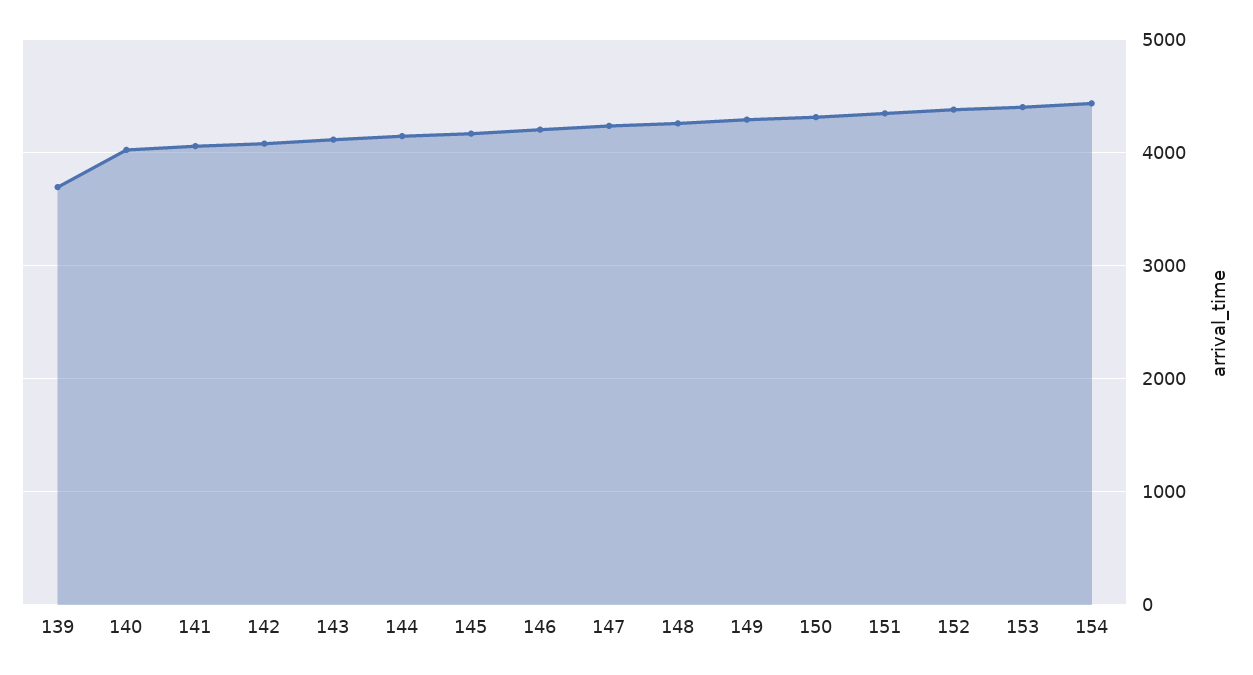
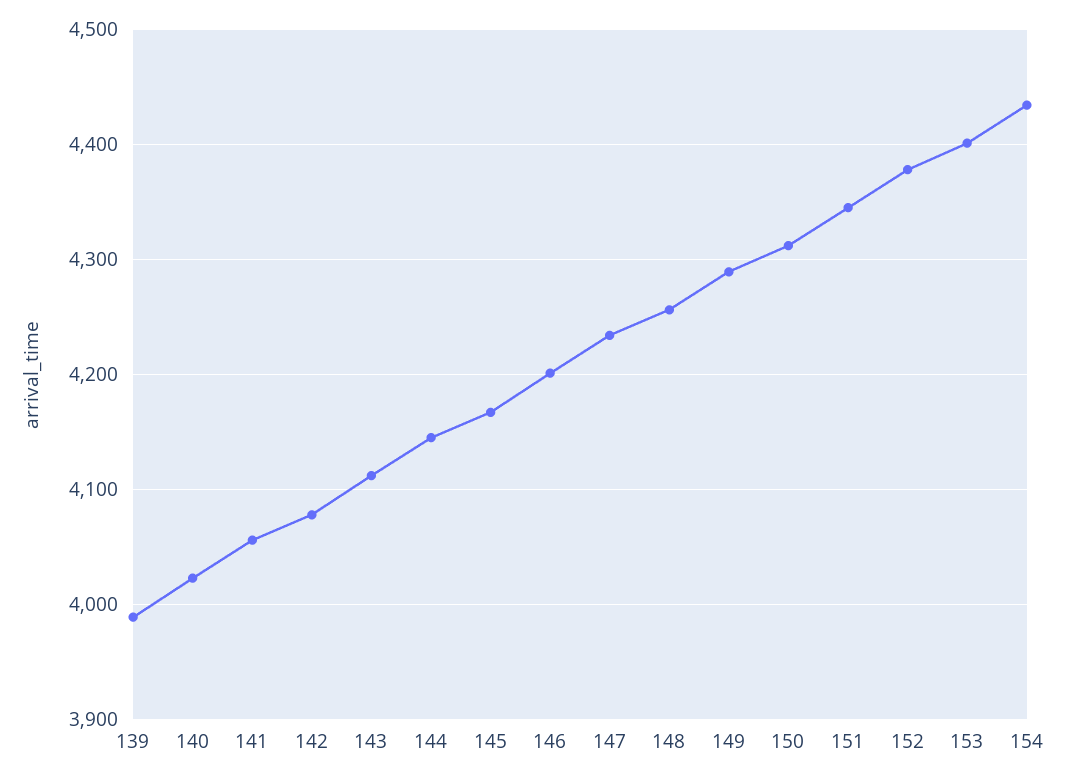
  {
-   "139": 3700,
+   "139": 3990,
    "140": 4020,
    "141": 4060,
    "142": 4080,
    "143": 4110,
    "144": 4150,
    "145": 4170,
    "146": 4200,
    "147": 4230,
    "148": 4260,
    "149": 4290,
    "150": 4310,
    "151": 4350,
    "152": 4380,
    "153": 4400,
    "154": 4430
  }

